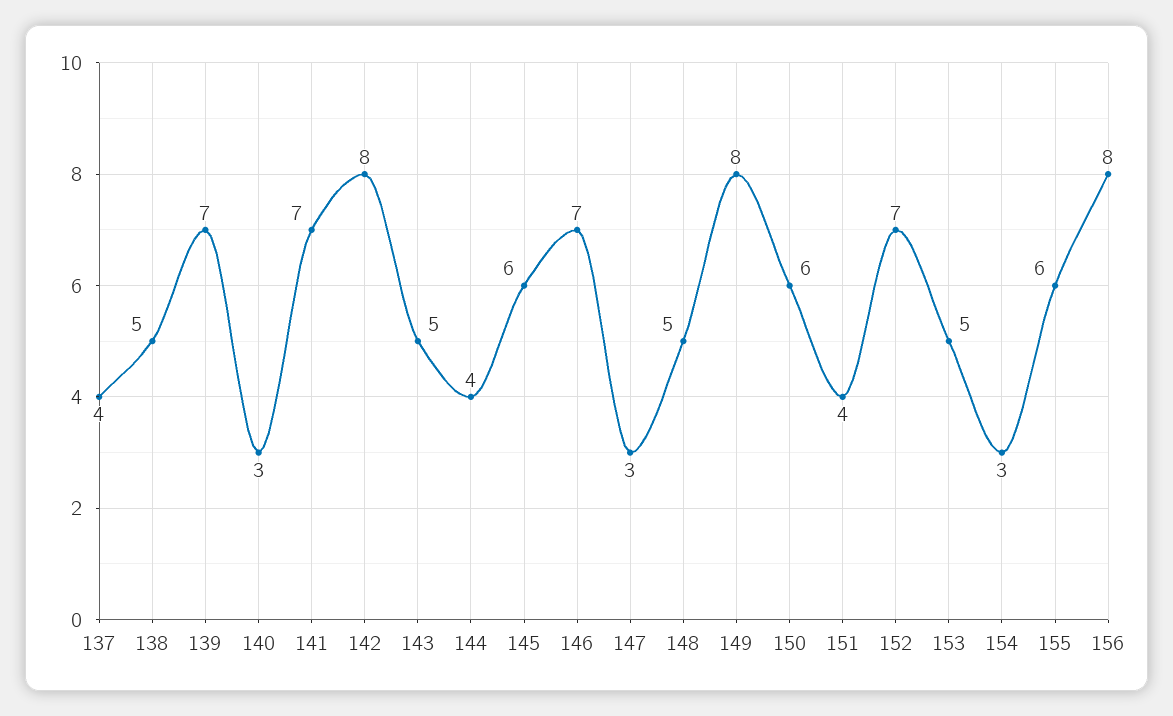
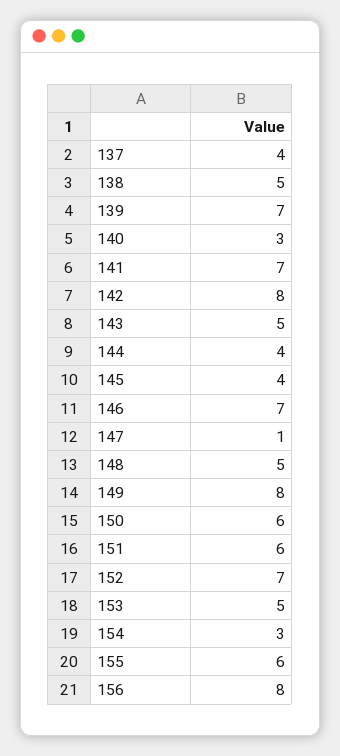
  {
    "137": 4,
    "138": 5,
    "139": 7,
    "140": 3,
    "141": 7,
    "142": 8,
    "143": 5,
    "144": 4,
-   "145": 6,
+   "145": 4,
    "146": 7,
-   "147": 3,
+   "147": 1,
    "148": 5,
    "149": 8,
    "150": 6,
-   "151": 4,
+   "151": 6,
    "152": 7,
    "153": 5,
    "154": 3,
    "155": 6,
    "156": 8
  }

